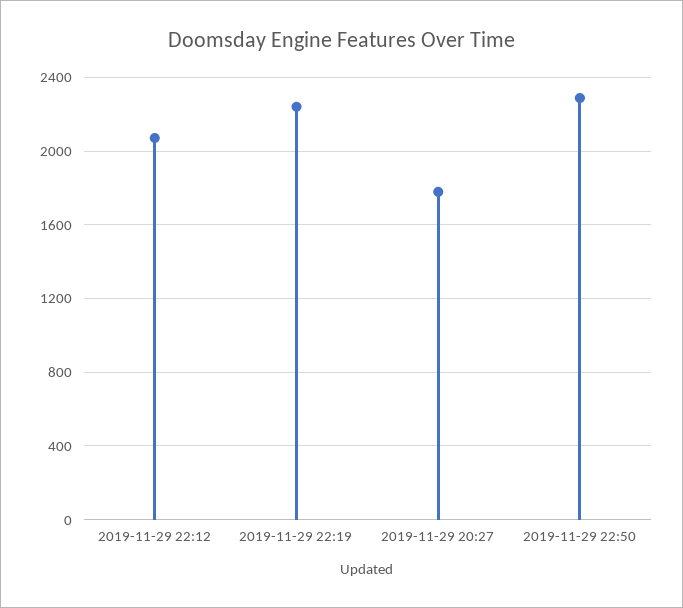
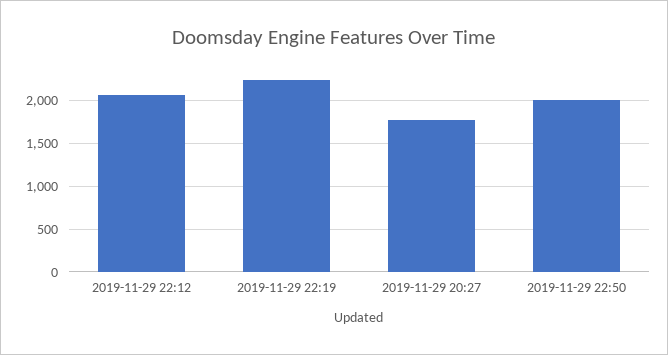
  {
    "2019-11-29 22:12": 2050,
    "2019-11-29 22:19": 2250,
    "2019-11-29 20:27": 1800,
-   "2019-11-29 22:50": 2300
+   "2019-11-29 22:50": 2000
  }

